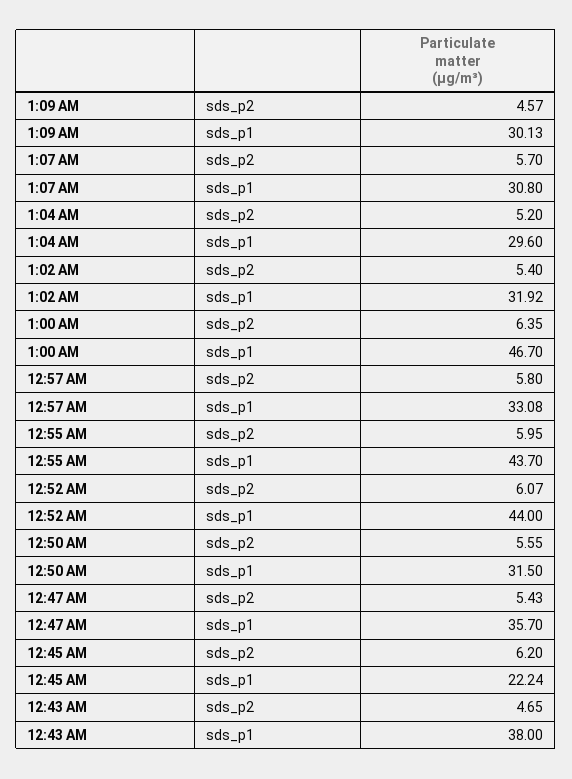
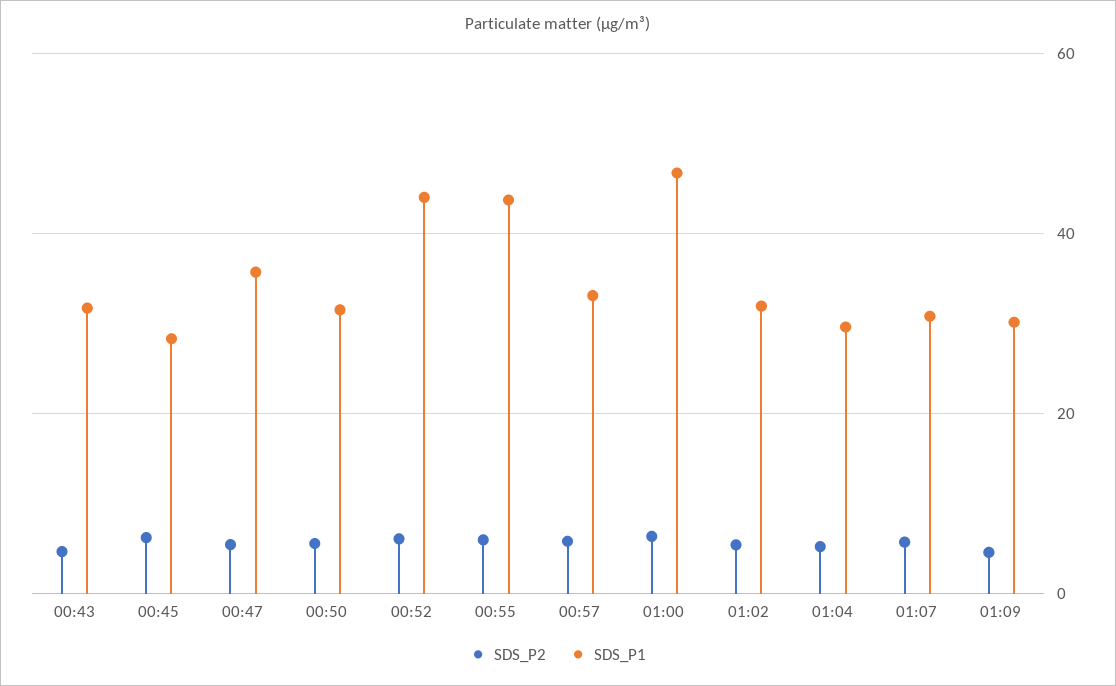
  {
    "sds_p2": {
      "1:09 AM": 4.57,
      "1:07 AM": 5.7,
      "1:04 AM": 5.2,
      "1:02 AM": 5.4,
      "1:00 AM": 6.35,
      "12:57 AM": 5.8,
      "12:55 AM": 5.95,
      "12:52 AM": 6.07,
      "12:50 AM": 5.55,
      "12:47 AM": 5.43,
      "12:45 AM": 6.2,
      "12:43 AM": 4.65
    },
    "sds_p1": {
      "1:09 AM": 30.13,
      "1:07 AM": 30.8,
      "1:04 AM": 29.6,
      "1:02 AM": 31.92,
      "1:00 AM": 46.7,
      "12:57 AM": 33.08,
      "12:55 AM": 43.7,
      "12:52 AM": 44,
      "12:50 AM": 31.5,
      "12:47 AM": 35.7,
-     "12:45 AM": 22.24,
+     "12:45 AM": 28,
-     "12:43 AM": 38
+     "12:43 AM": 32
    }
  }

